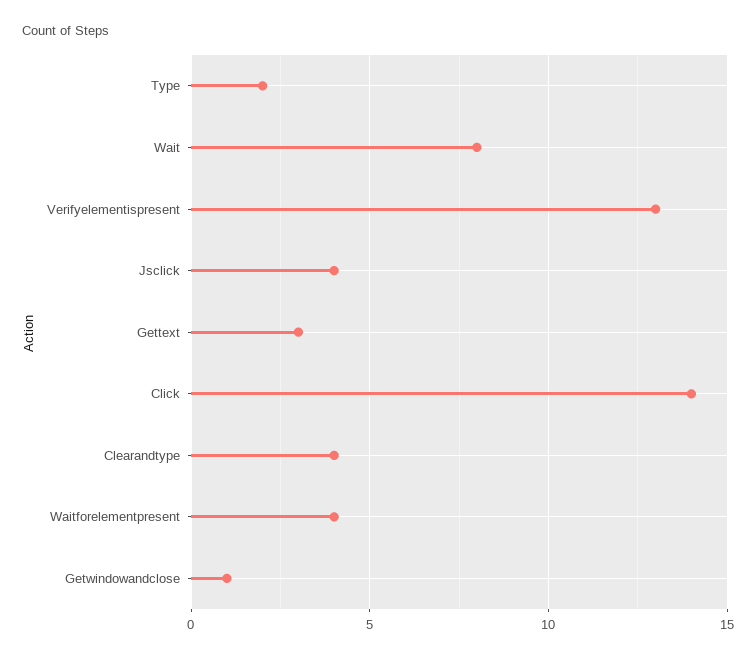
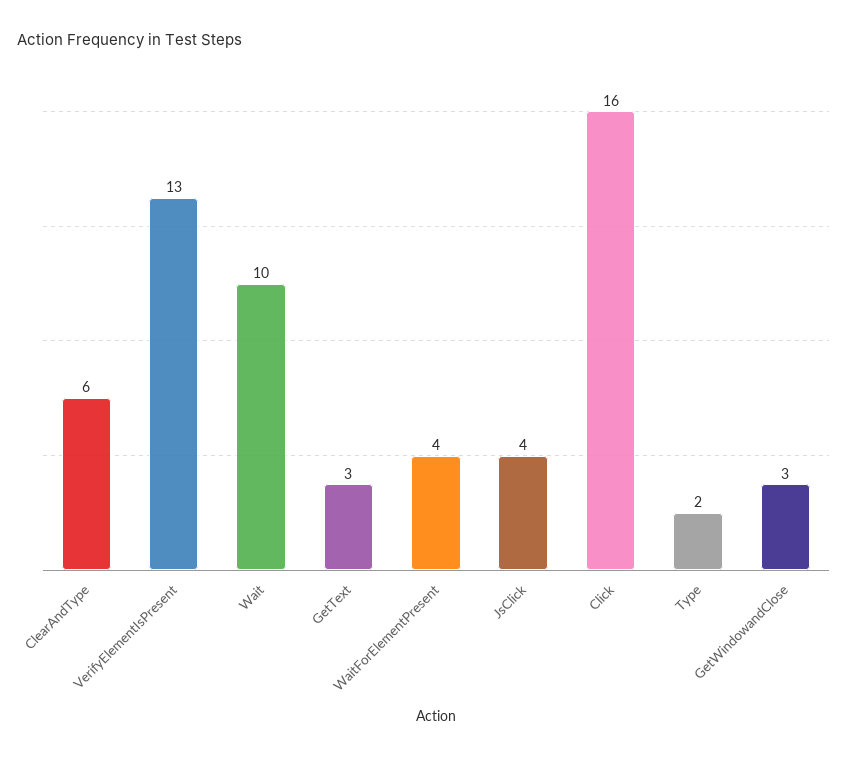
  {
    "Type": 2,
-   "Wait": 8,
+   "Wait": 10,
    "Verifyelementispresent": 13,
    "Jsclick": 4,
    "Gettext": 3,
-   "Click": 14,
+   "Click": 16,
-   "Clearandtype": 4,
+   "Clearandtype": 6,
    "Waitforelementpresent": 4,
-   "Getwindowandclose": 1
+   "Getwindowandclose": 3
  }

